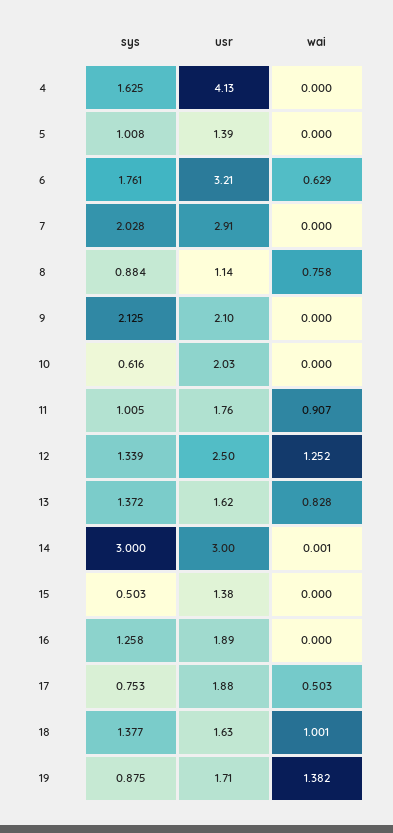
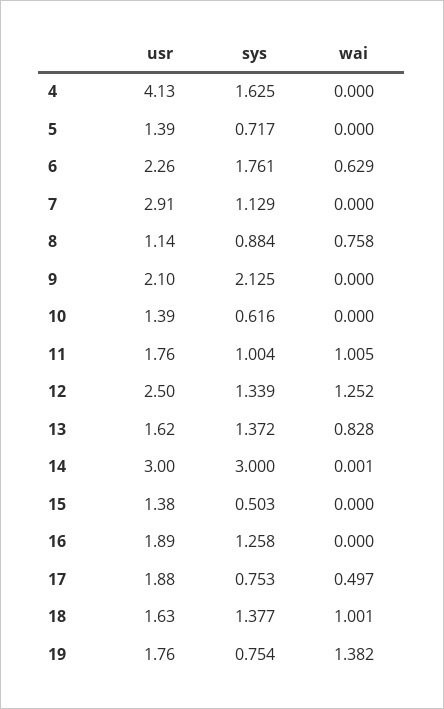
  {
    "sys": {
      "4": 1.625,
-     "5": 1.008,
+     "5": 0.717,
      "6": 1.761,
-     "7": 2.028,
+     "7": 1.129,
      "8": 0.884,
      "9": 2.125,
      "10": 0.616,
-     "11": 1.005,
+     "11": 1.004,
      "12": 1.339,
      "13": 1.372,
      "14": 3,
      "15": 0.503,
      "16": 1.258,
      "17": 0.753,
      "18": 1.377,
-     "19": 0.875
+     "19": 0.754
    },
    "usr": {
      "4": 4.13,
      "5": 1.39,
-     "6": 3.21,
+     "6": 2.26,
      "7": 2.91,
      "8": 1.14,
      "9": 2.1,
-     "10": 2.03,
+     "10": 1.39,
      "11": 1.76,
      "12": 2.5,
      "13": 1.62,
      "14": 3,
      "15": 1.38,
      "16": 1.89,
      "17": 1.88,
      "18": 1.63,
-     "19": 1.71
+     "19": 1.76
    },
    "wai": {
      "4": 0,
      "5": 0,
      "6": 0.629,
      "7": 0,
      "8": 0.758,
      "9": 0,
      "10": 0,
-     "11": 0.907,
+     "11": 1.005,
      "12": 1.252,
      "13": 0.828,
      "14": 0.001,
      "15": 0,
      "16": 0,
-     "17": 0.503,
+     "17": 0.497,
      "18": 1.001,
      "19": 1.382
    }
  }

